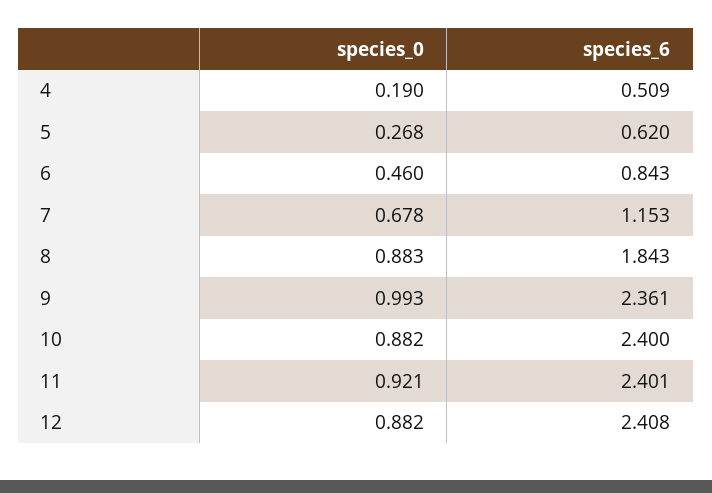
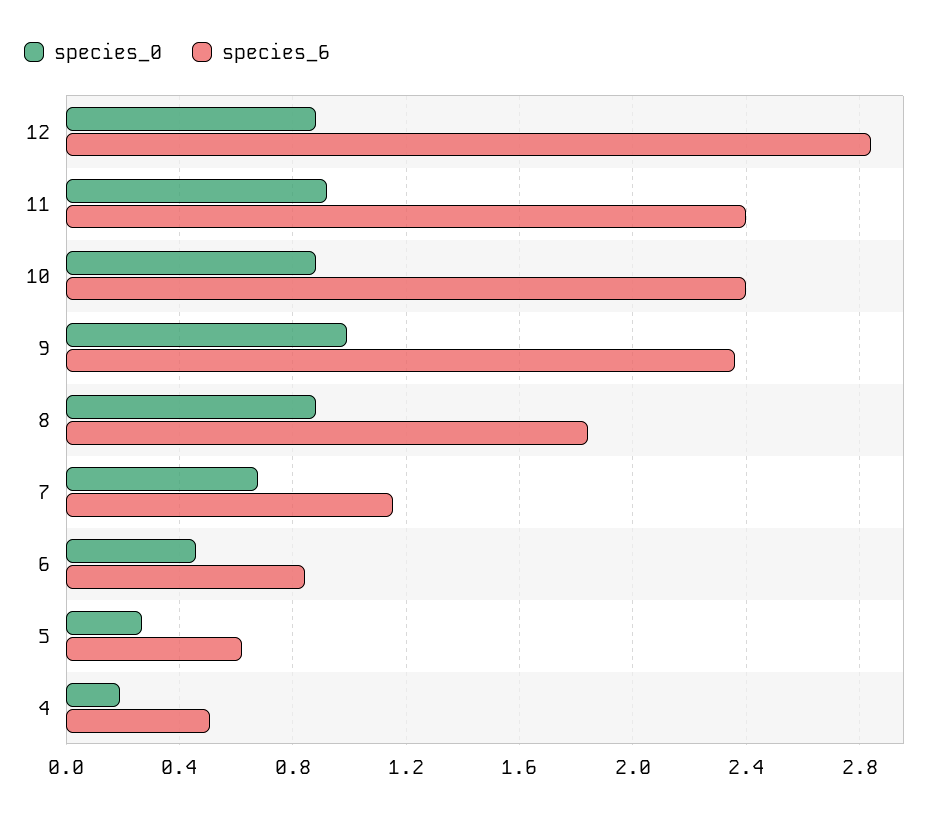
  {
    "species_0": {
      "4": 0.19,
      "5": 0.268,
      "6": 0.46,
      "7": 0.678,
      "8": 0.883,
      "9": 0.993,
      "10": 0.882,
      "11": 0.921,
      "12": 0.882
    },
    "species_6": {
      "4": 0.509,
      "5": 0.62,
      "6": 0.843,
      "7": 1.153,
      "8": 1.843,
      "9": 2.361,
      "10": 2.4,
      "11": 2.401,
-     "12": 2.408
+     "12": 2.85
    }
  }

